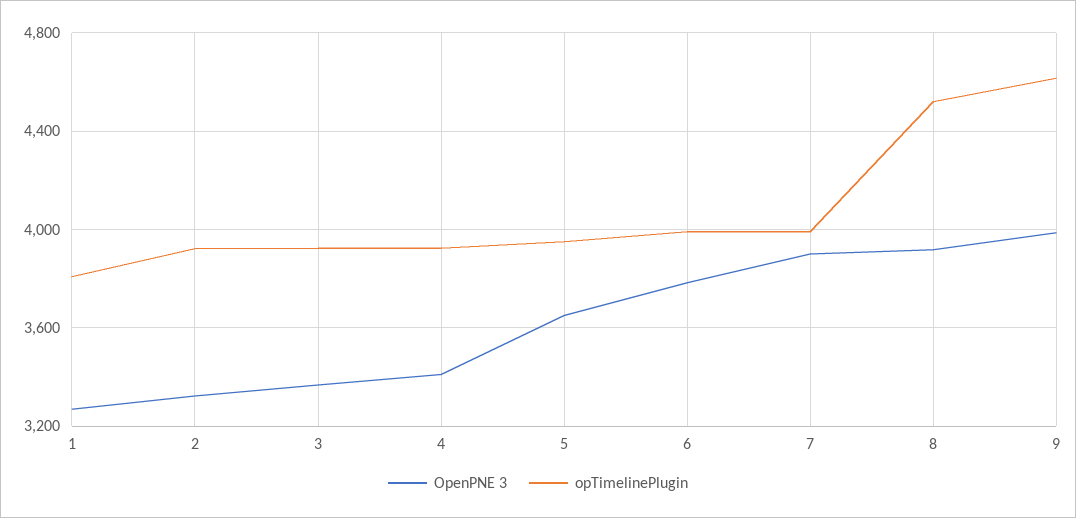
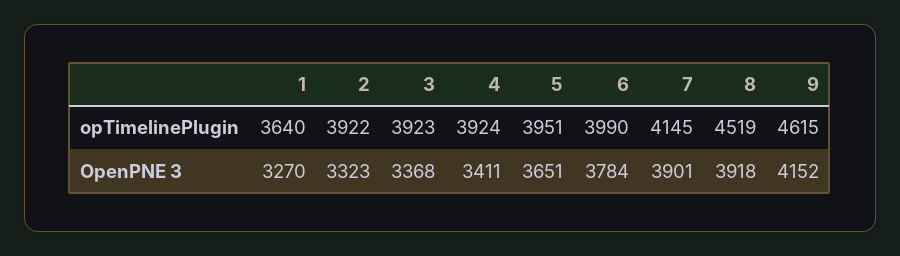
  {
    "OpenPNE 3": {
      "1": 3270,
      "2": 3323,
      "3": 3368,
      "4": 3411,
      "5": 3651,
      "6": 3784,
      "7": 3901,
      "8": 3918,
-     "9": 4000
+     "9": 4152
    },
    "opTimelinePlugin": {
-     "1": 3800,
+     "1": 3640,
      "2": 3922,
      "3": 3923,
      "4": 3924,
      "5": 3951,
      "6": 3990,
-     "7": 4000,
+     "7": 4145,
      "8": 4519,
      "9": 4615
    }
  }

